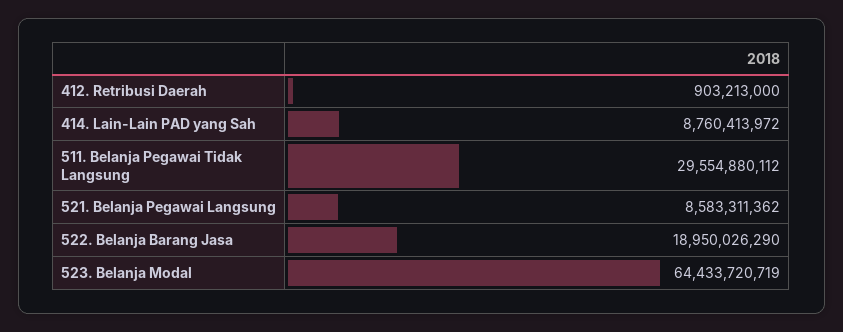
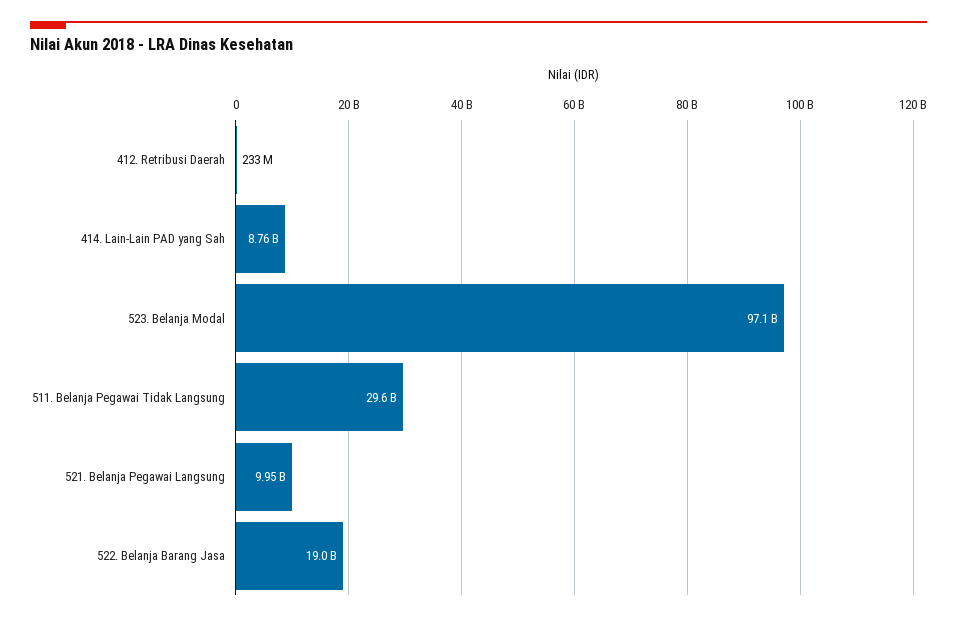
  {
-   "412. Retribusi Daerah": 903213000,
+   "412. Retribusi Daerah": 233000000,
    "414. Lain-Lain PAD yang Sah": 8760413972,
    "511. Belanja Pegawai Tidak Langsung": 29554880112,
-   "521. Belanja Pegawai Langsung": 8583311362,
+   "521. Belanja Pegawai Langsung": 9950000000,
    "522. Belanja Barang Jasa": 18950026290,
-   "523. Belanja Modal": 64433720719
+   "523. Belanja Modal": 97100000000
  }

